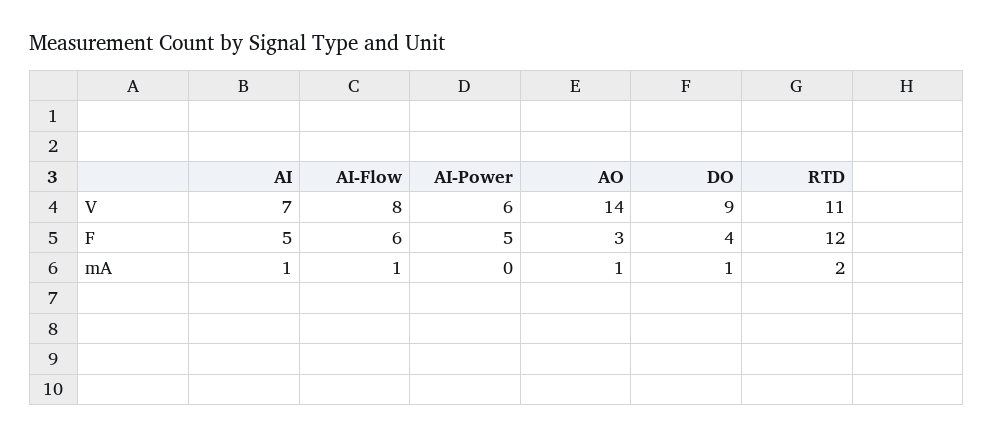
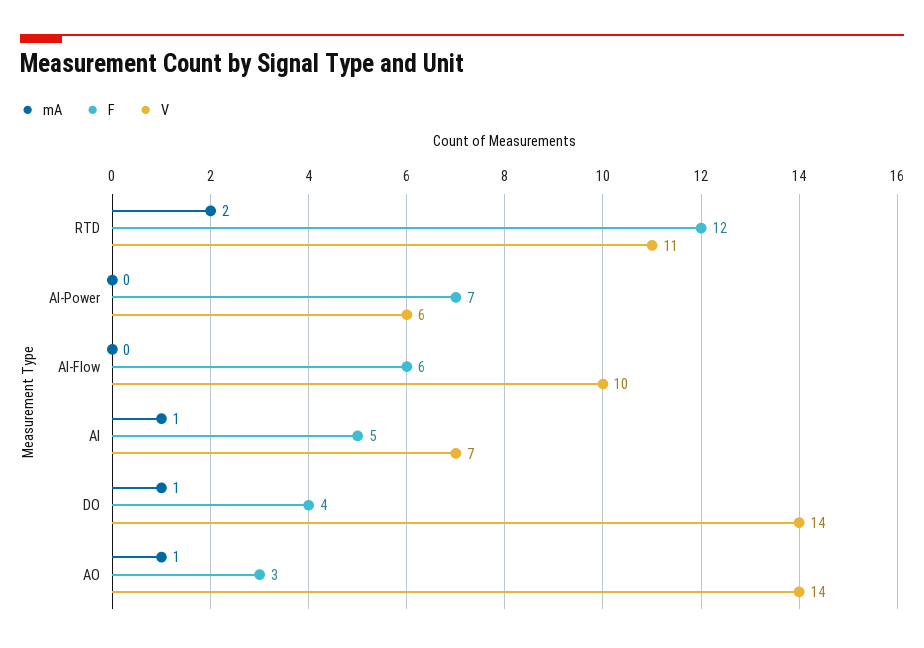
  {
    "V": {
      "AI": 7,
-     "AI-Flow": 8,
+     "AI-Flow": 10,
      "AI-Power": 6,
      "AO": 14,
-     "DO": 9,
+     "DO": 14,
      "RTD": 11
    },
    "F": {
      "AI": 5,
      "AI-Flow": 6,
-     "AI-Power": 5,
+     "AI-Power": 7,
      "AO": 3,
      "DO": 4,
      "RTD": 12
    },
    "mA": {
      "AI": 1,
-     "AI-Flow": 1,
+     "AI-Flow": 0,
      "AI-Power": 0,
      "AO": 1,
      "DO": 1,
      "RTD": 2
    }
  }

